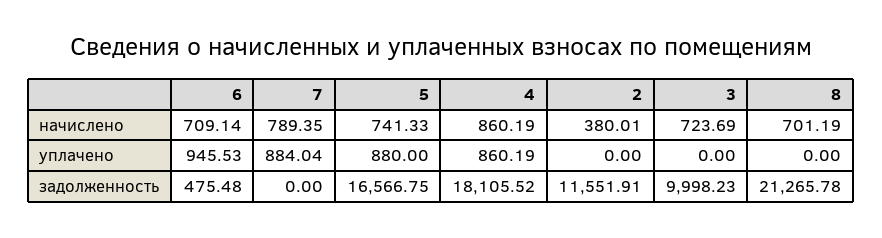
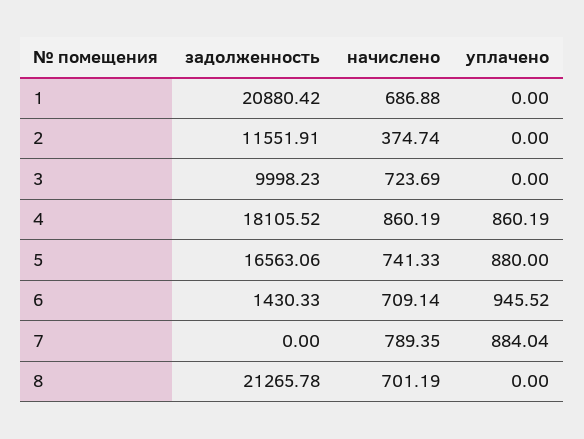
  {
    "6": {
      "начислено": 709.14,
-     "уплачено": 945.53,
+     "уплачено": 945.52,
-     "задолженность": 475.48
+     "задолженность": 1430.33
    },
    "7": {
      "начислено": 789.35,
      "уплачено": 884.04,
      "задолженность": 0
    },
    "5": {
      "начислено": 741.33,
      "уплачено": 880,
-     "задолженность": 16566.75
+     "задолженность": 16563.06
    },
    "4": {
      "начислено": 860.19,
      "уплачено": 860.19,
      "задолженность": 18105.52
    },
    "2": {
-     "начислено": 380.01,
+     "начислено": 374.74,
      "уплачено": 0,
      "задолженность": 11551.91
    },
    "3": {
      "начислено": 723.69,
      "уплачено": 0,
      "задолженность": 9998.23
    },
    "8": {
      "начислено": 701.19,
      "уплачено": 0,
      "задолженность": 21265.78
-   }
+   },
+   "1": {
+     "задолженность": 20880.42,
+     "начислено": 686.88,
+     "уплачено": 0
+   }
  }

